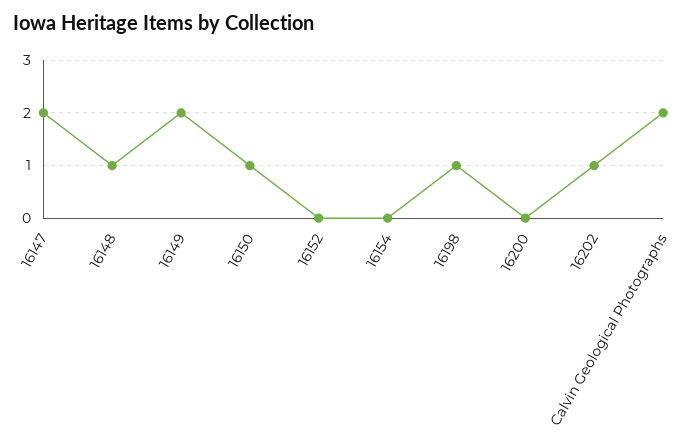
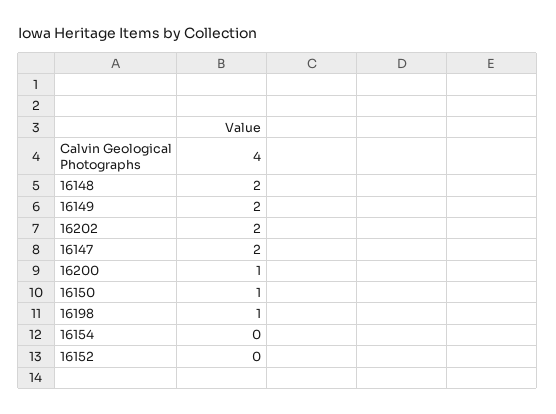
  {
    "16147": 2,
-   "16148": 1,
+   "16148": 2,
    "16149": 2,
    "16150": 1,
    "16152": 0,
    "16154": 0,
    "16198": 1,
-   "16200": 0,
+   "16200": 1,
-   "16202": 1,
+   "16202": 2,
-   "Calvin Geological Photographs": 2
+   "Calvin Geological Photographs": 4
  }

